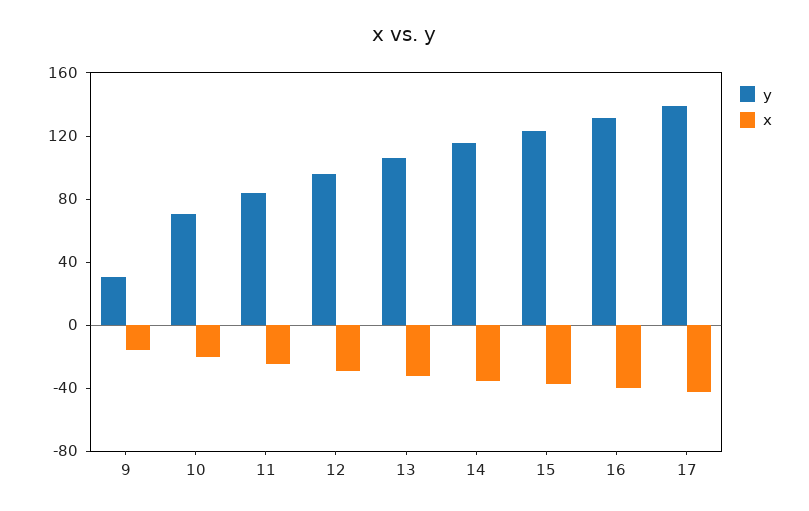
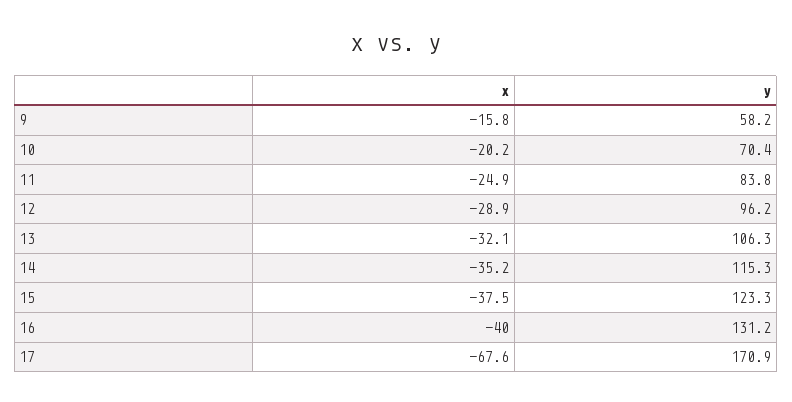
  {
    "y": {
-     "9": 30,
+     "9": 58.2,
      "10": 70.4,
      "11": 83.8,
      "12": 96.2,
      "13": 106.3,
      "14": 115.3,
      "15": 123.3,
      "16": 131.2,
-     "17": 140
+     "17": 170.9
    },
    "x": {
      "9": -15.8,
      "10": -20.2,
      "11": -24.9,
      "12": -28.9,
      "13": -32.1,
      "14": -35.2,
      "15": -37.5,
      "16": -40,
-     "17": -40
+     "17": -67.6
    }
  }

